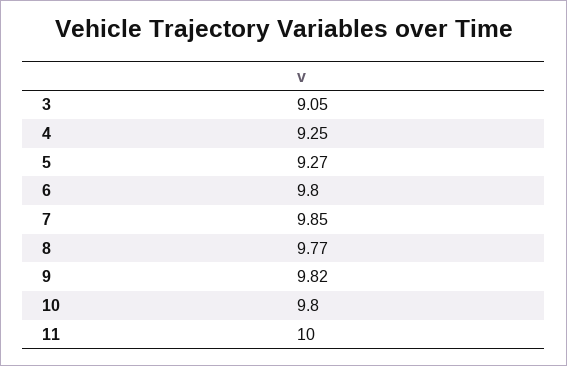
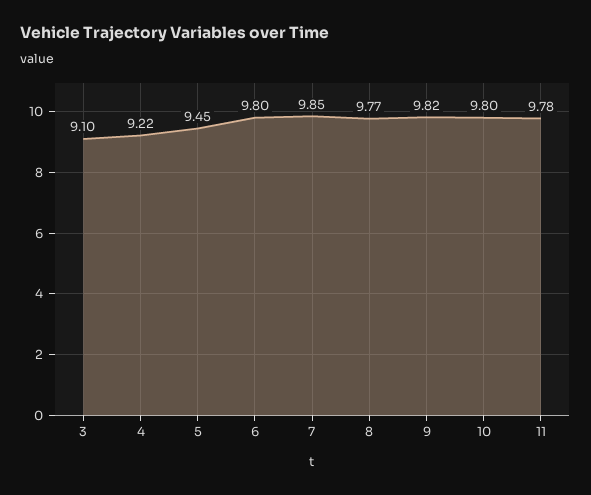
  {
-   "3": 9.05,
+   "3": 9.1,
-   "4": 9.25,
+   "4": 9.22,
-   "5": 9.27,
+   "5": 9.45,
    "6": 9.8,
    "7": 9.85,
    "8": 9.77,
    "9": 9.82,
    "10": 9.8,
-   "11": 10
+   "11": 9.78
  }

